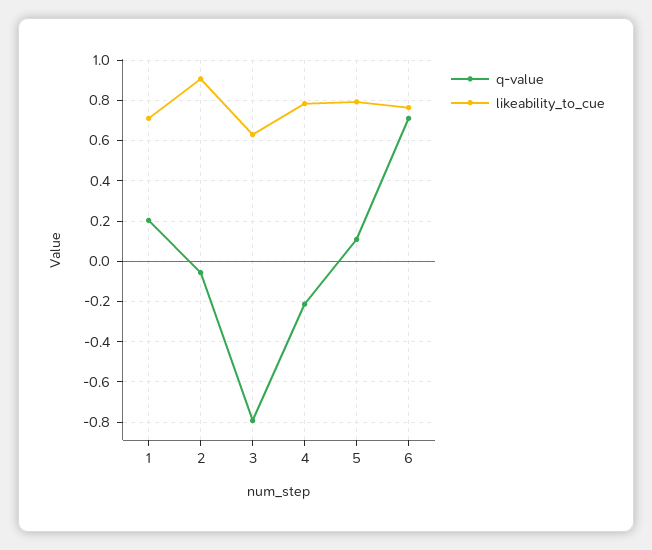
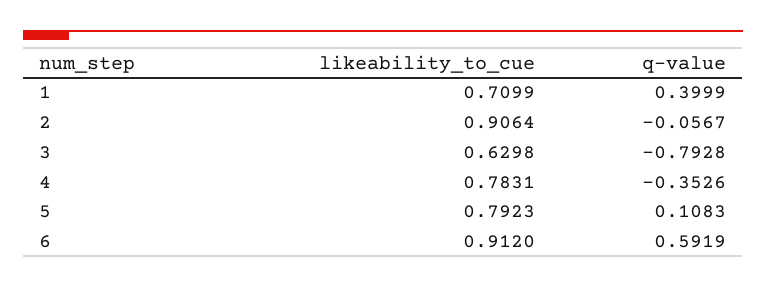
  {
    "q-value": {
-     "1": 0.2,
+     "1": 0.3999,
      "2": -0.0567,
      "3": -0.7928,
-     "4": -0.2,
+     "4": -0.3526,
      "5": 0.1083,
-     "6": 0.7
+     "6": 0.5919
    },
    "likeability_to_cue": {
      "1": 0.7099,
      "2": 0.9064,
      "3": 0.6298,
      "4": 0.7831,
      "5": 0.7923,
-     "6": 0.75
+     "6": 0.912
    }
  }

